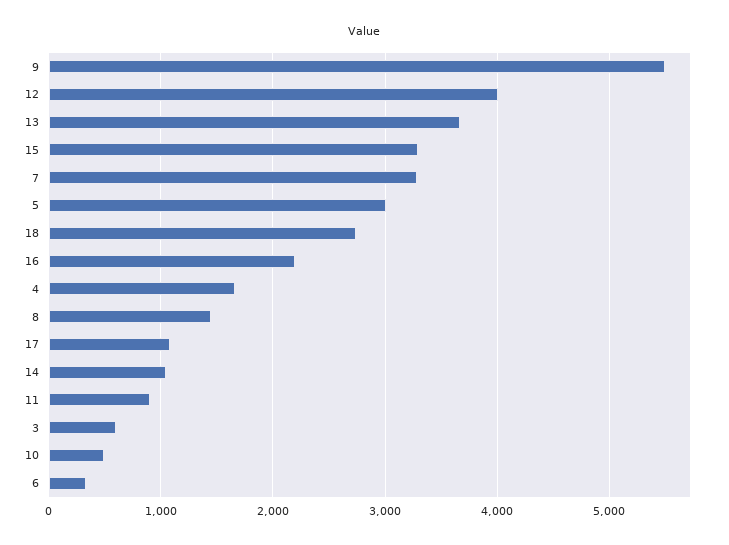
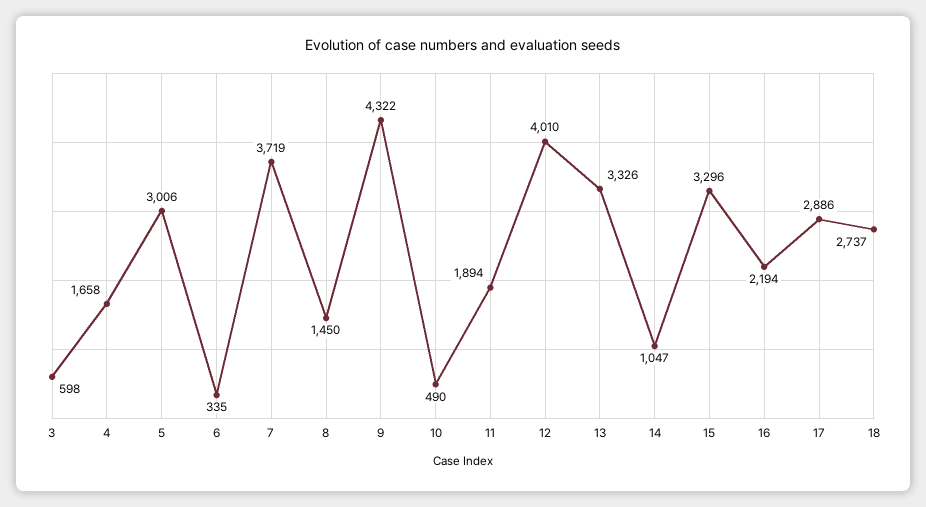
  {
-   "9": 5500,
+   "9": 4322,
    "12": 4010,
-   "13": 3700,
+   "13": 3326,
    "15": 3296,
-   "7": 3300,
+   "7": 3719,
    "5": 3006,
    "18": 2737,
    "16": 2194,
    "4": 1658,
    "8": 1450,
-   "17": 1100,
+   "17": 2886,
    "14": 1047,
-   "11": 900,
+   "11": 1894,
    "3": 598,
    "10": 490,
    "6": 335
  }

